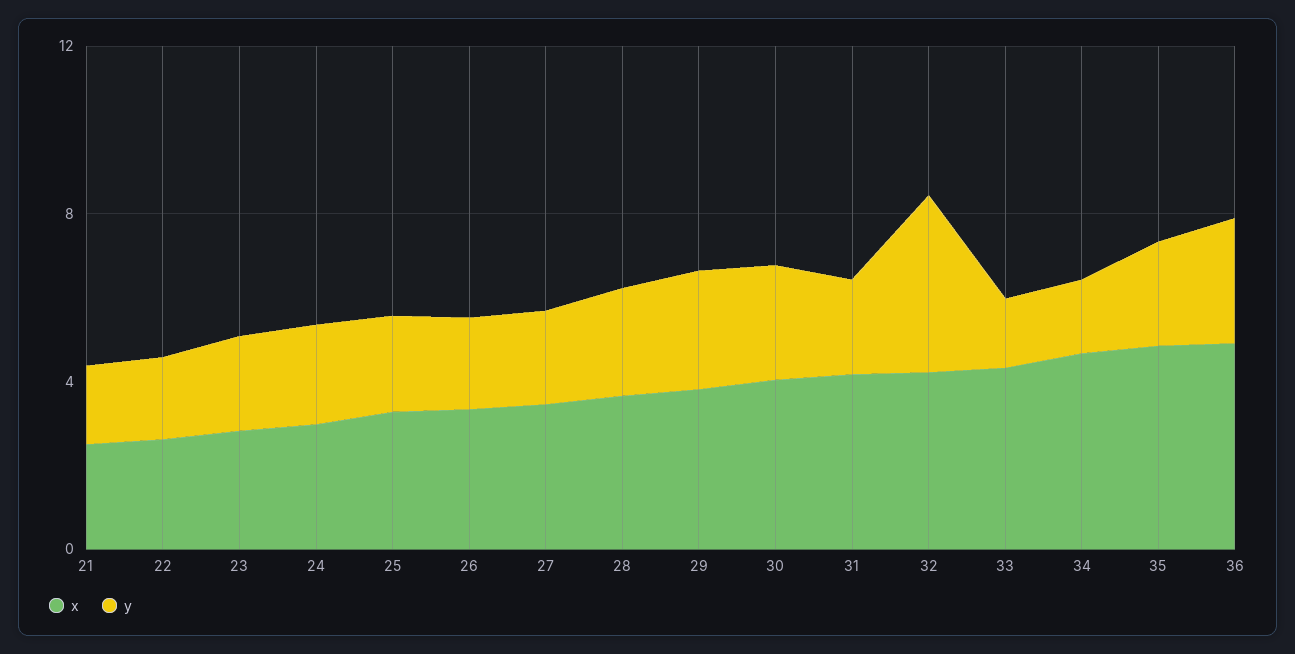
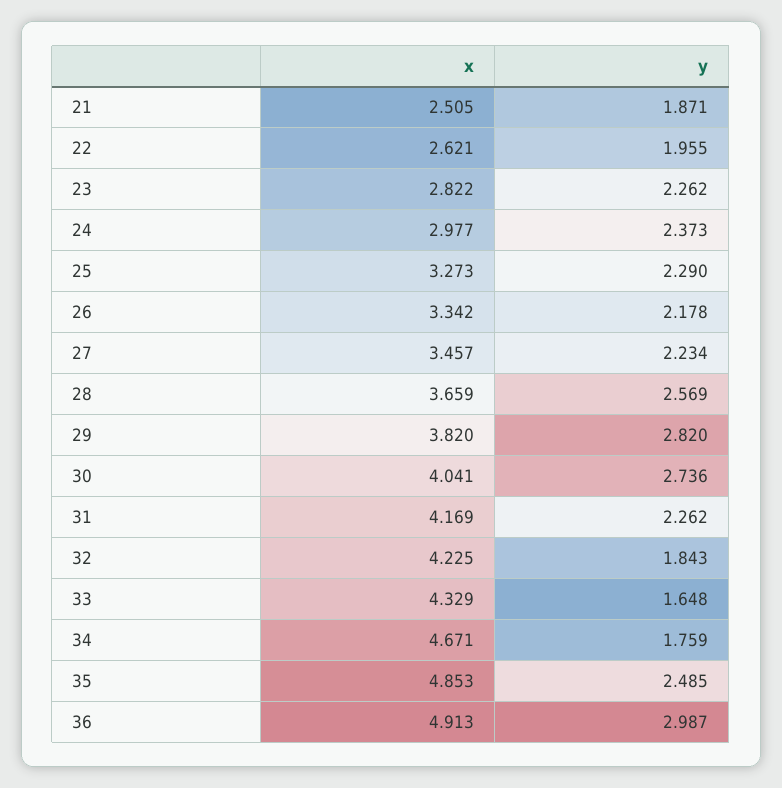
  {
    "x": {
      "21": 2.505,
      "22": 2.621,
      "23": 2.822,
      "24": 2.977,
      "25": 3.273,
      "26": 3.342,
      "27": 3.457,
      "28": 3.659,
      "29": 3.82,
      "30": 4.041,
      "31": 4.169,
      "32": 4.225,
      "33": 4.329,
      "34": 4.671,
      "35": 4.853,
      "36": 4.913
    },
    "y": {
      "21": 1.871,
      "22": 1.955,
      "23": 2.262,
      "24": 2.373,
      "25": 2.29,
      "26": 2.178,
      "27": 2.234,
      "28": 2.569,
      "29": 2.82,
      "30": 2.736,
      "31": 2.262,
-     "32": 4,
+     "32": 1.843,
      "33": 1.648,
      "34": 1.759,
      "35": 2.485,
      "36": 2.987
    }
  }

